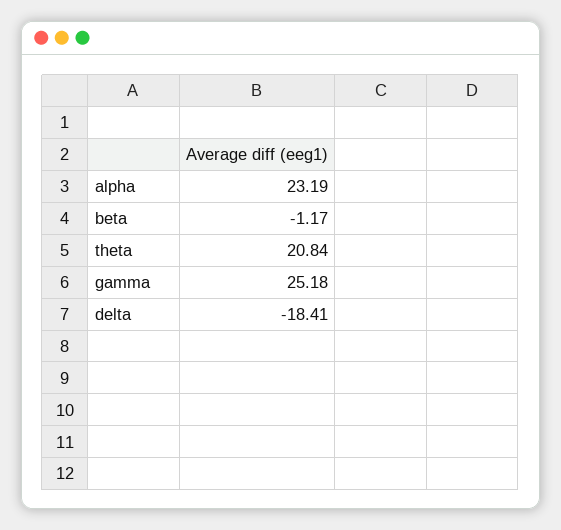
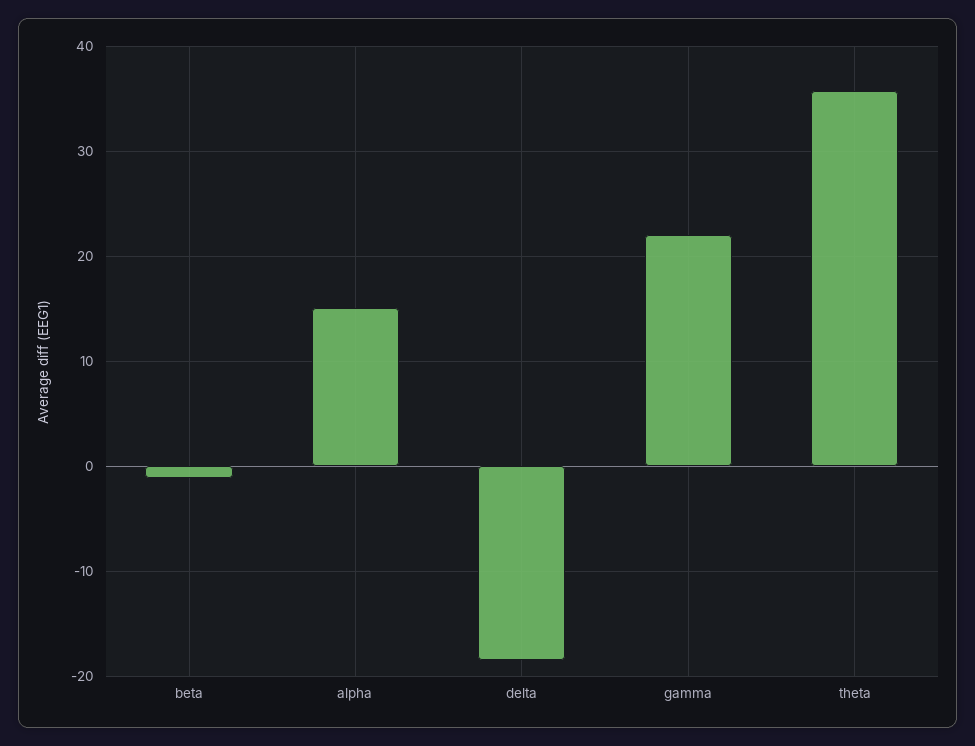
  {
-   "alpha": 23.19,
+   "alpha": 15,
    "beta": -1.17,
-   "theta": 20.84,
+   "theta": 36,
-   "gamma": 25.18,
+   "gamma": 22,
    "delta": -18.41
  }

